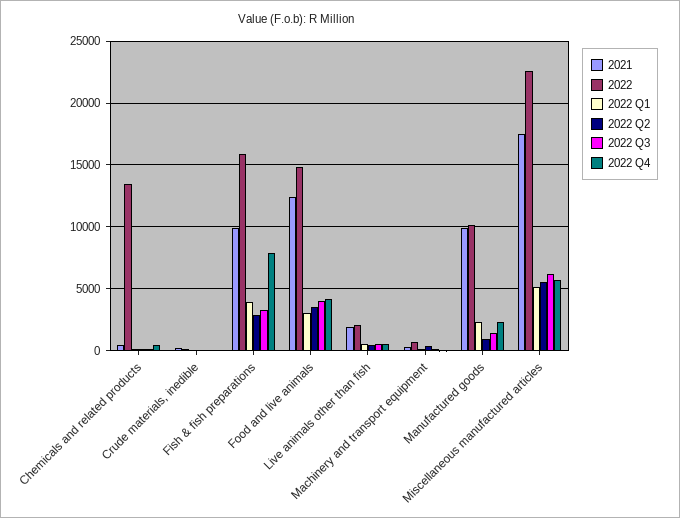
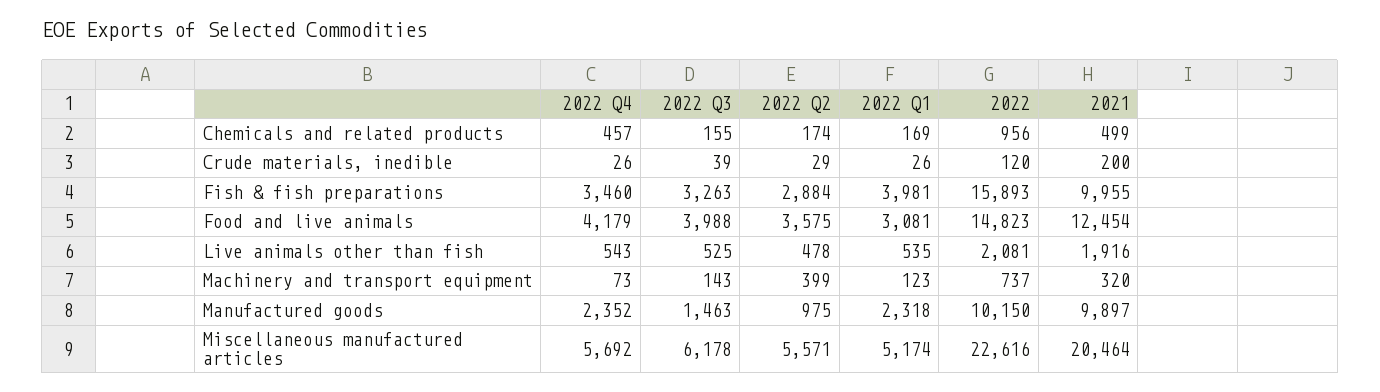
  {
    "2021": {
      "Chemicals and related products": 499,
      "Crude materials, inedible": 200,
      "Fish & fish preparations": 9955,
      "Food and live animals": 12454,
      "Live animals other than fish": 1916,
      "Machinery and transport equipment": 320,
      "Manufactured goods": 9897,
-     "Miscellaneous manufactured articles": 17500
+     "Miscellaneous manufactured articles": 20464
    },
    "2022": {
-     "Chemicals and related products": 13500,
+     "Chemicals and related products": 956,
      "Crude materials, inedible": 120,
      "Fish & fish preparations": 15893,
      "Food and live animals": 14823,
      "Live animals other than fish": 2081,
      "Machinery and transport equipment": 737,
      "Manufactured goods": 10150,
      "Miscellaneous manufactured articles": 22616
    },
    "2022 Q1": {
      "Chemicals and related products": 169,
      "Crude materials, inedible": 26,
      "Fish & fish preparations": 3981,
      "Food and live animals": 3081,
      "Live animals other than fish": 535,
      "Machinery and transport equipment": 123,
      "Manufactured goods": 2318,
      "Miscellaneous manufactured articles": 5174
    },
    "2022 Q2": {
      "Chemicals and related products": 174,
      "Crude materials, inedible": 29,
      "Fish & fish preparations": 2884,
      "Food and live animals": 3575,
      "Live animals other than fish": 478,
      "Machinery and transport equipment": 399,
      "Manufactured goods": 975,
      "Miscellaneous manufactured articles": 5571
    },
    "2022 Q3": {
      "Chemicals and related products": 155,
      "Crude materials, inedible": 39,
      "Fish & fish preparations": 3263,
      "Food and live animals": 3988,
      "Live animals other than fish": 525,
      "Machinery and transport equipment": 143,
      "Manufactured goods": 1463,
      "Miscellaneous manufactured articles": 6178
    },
    "2022 Q4": {
      "Chemicals and related products": 457,
      "Crude materials, inedible": 26,
-     "Fish & fish preparations": 8000,
+     "Fish & fish preparations": 3460,
      "Food and live animals": 4179,
      "Live animals other than fish": 543,
      "Machinery and transport equipment": 73,
      "Manufactured goods": 2352,
      "Miscellaneous manufactured articles": 5692
    }
  }

